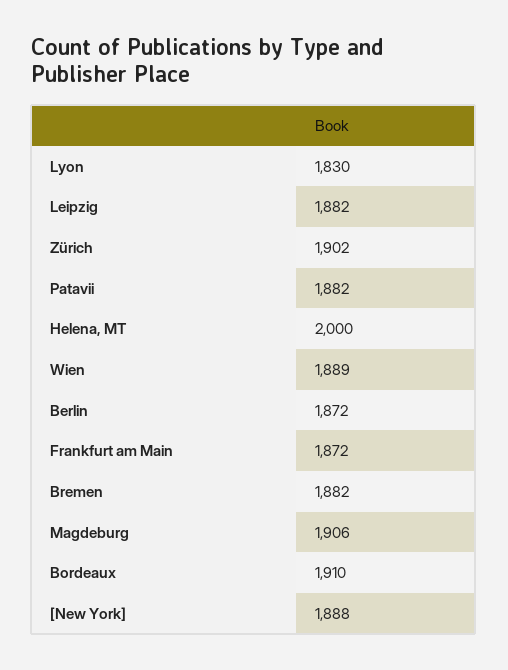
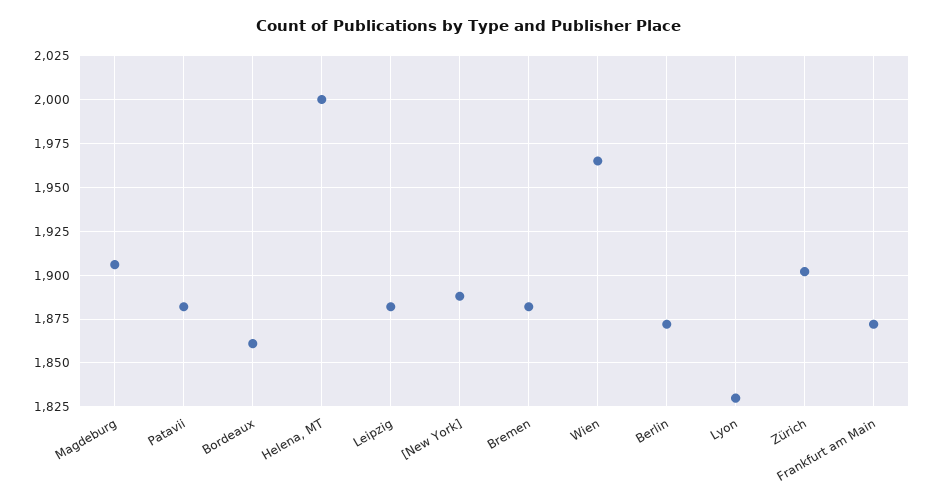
  {
    "Lyon": 1830,
    "Leipzig": 1882,
    "Zürich": 1902,
    "Patavii": 1882,
    "Helena, MT": 2000,
-   "Wien": 1889,
+   "Wien": 1965,
    "Berlin": 1872,
    "Frankfurt am Main": 1872,
    "Bremen": 1882,
    "Magdeburg": 1906,
-   "Bordeaux": 1910,
+   "Bordeaux": 1860,
    "[New York]": 1888
  }

